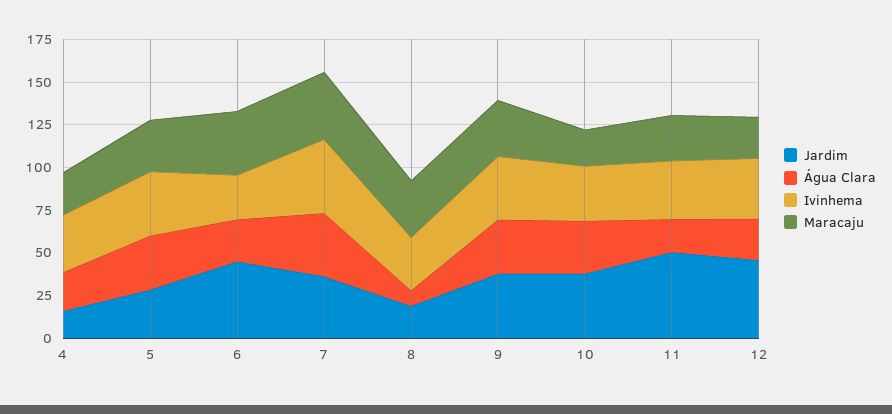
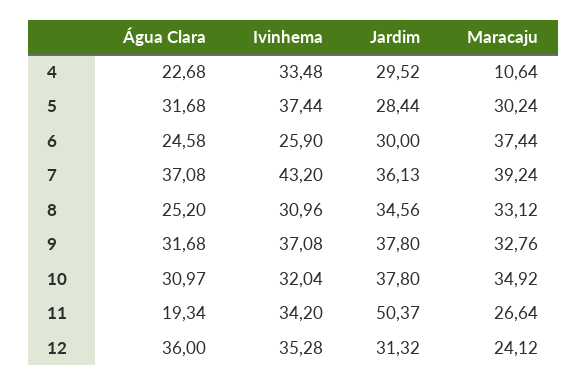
  {
    "Jardim": {
-     "4": 15,
+     "4": 29.52,
      "5": 28.44,
-     "6": 45,
+     "6": 30,
      "7": 36.13,
-     "8": 20,
+     "8": 34.56,
      "9": 37.8,
      "10": 37.8,
      "11": 50.37,
-     "12": 45
+     "12": 31.32
    },
    "Água Clara": {
      "4": 22.68,
      "5": 31.68,
      "6": 24.58,
      "7": 37.08,
-     "8": 10,
+     "8": 25.2,
      "9": 31.68,
      "10": 30.97,
      "11": 19.34,
-     "12": 25
+     "12": 36
    },
    "Ivinhema": {
      "4": 33.48,
      "5": 37.44,
      "6": 25.9,
      "7": 43.2,
      "8": 30.96,
      "9": 37.08,
      "10": 32.04,
      "11": 34.2,
      "12": 35.28
    },
    "Maracaju": {
-     "4": 25,
+     "4": 10.64,
      "5": 30.24,
      "6": 37.44,
      "7": 39.24,
      "8": 33.12,
      "9": 32.76,
-     "10": 20,
+     "10": 34.92,
      "11": 26.64,
      "12": 24.12
    }
  }

